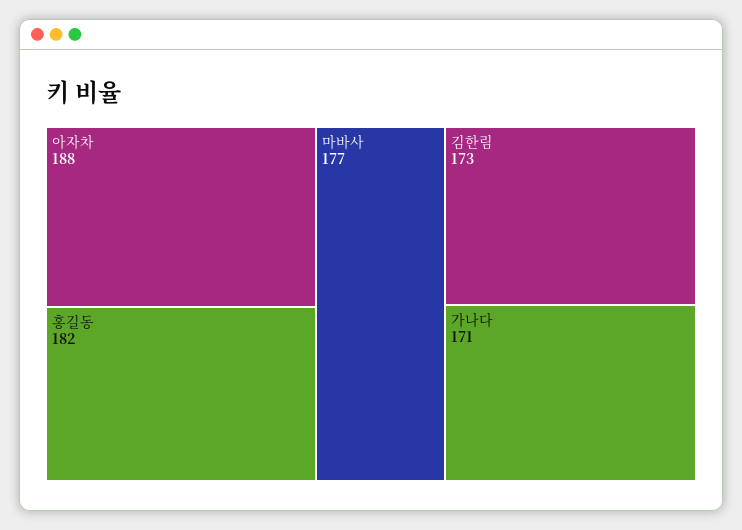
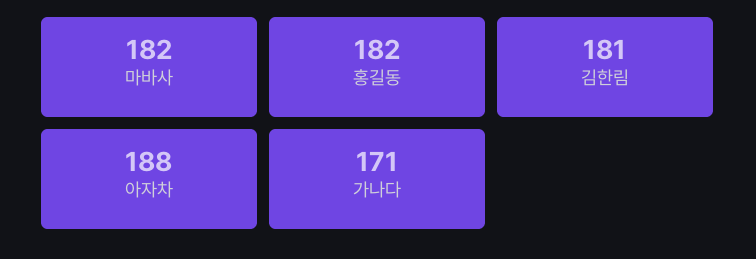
  {
    "아자차": 188,
    "홍길동": 182,
-   "마바사": 177,
+   "마바사": 182,
-   "김한림": 173,
+   "김한림": 181,
    "가나다": 171
  }

